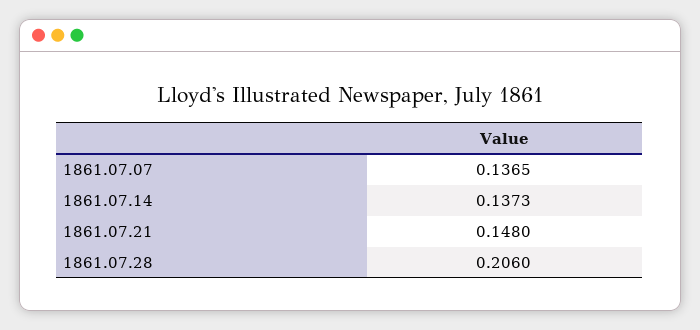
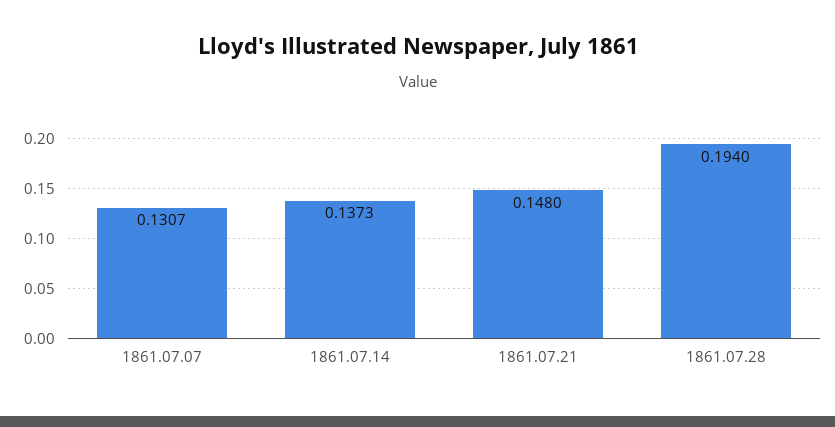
  {
-   "1861.07.07": 0.1365,
+   "1861.07.07": 0.1307,
    "1861.07.14": 0.1373,
    "1861.07.21": 0.148,
-   "1861.07.28": 0.206
+   "1861.07.28": 0.194
  }

